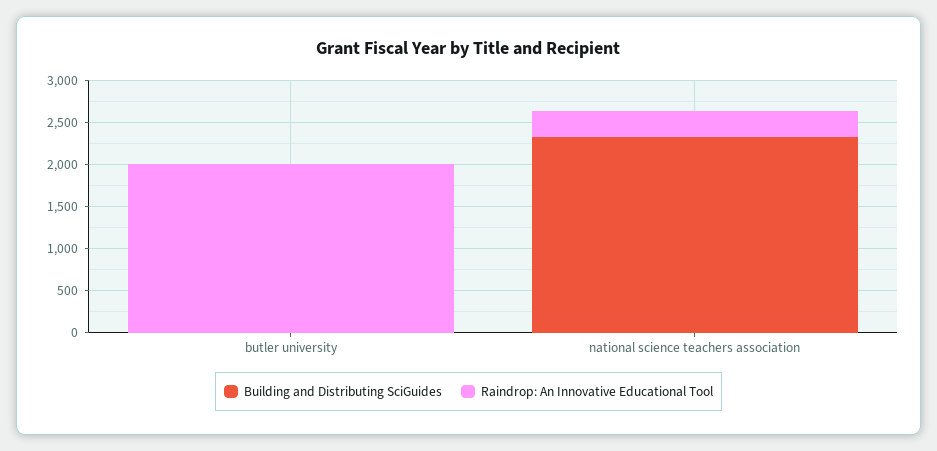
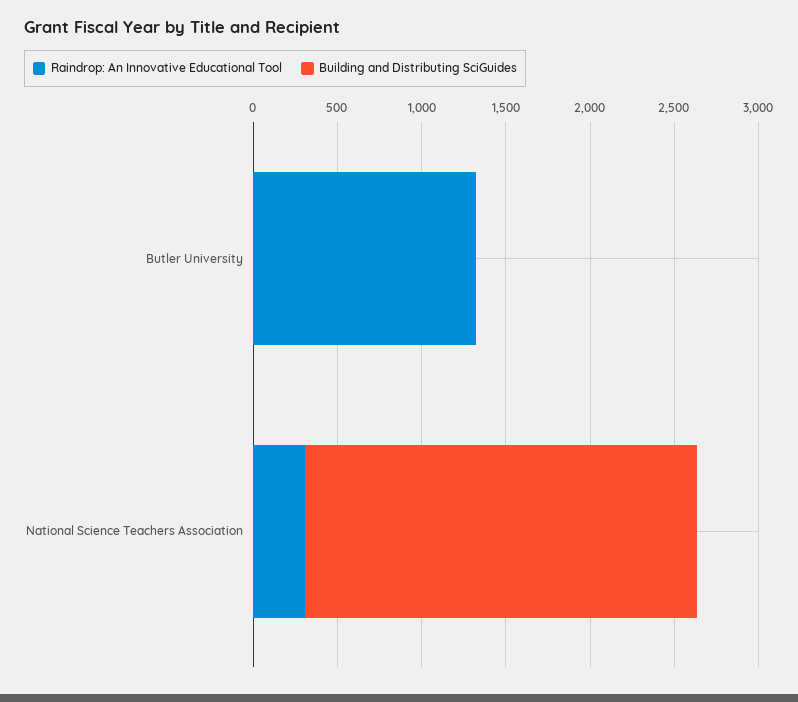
  {
    "Building and Distributing SciGuides": {
      "butler university": 0,
      "national science teachers association": 2300
    },
    "Raindrop: An Innovative Educational Tool": {
-     "butler university": 2000,
+     "butler university": 1300,
      "national science teachers association": 300
    }
  }

